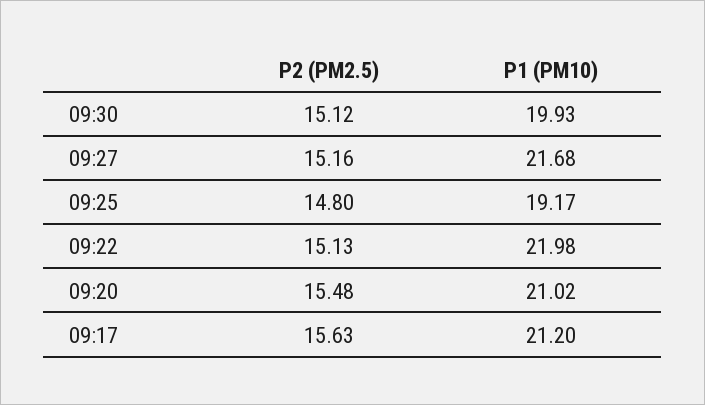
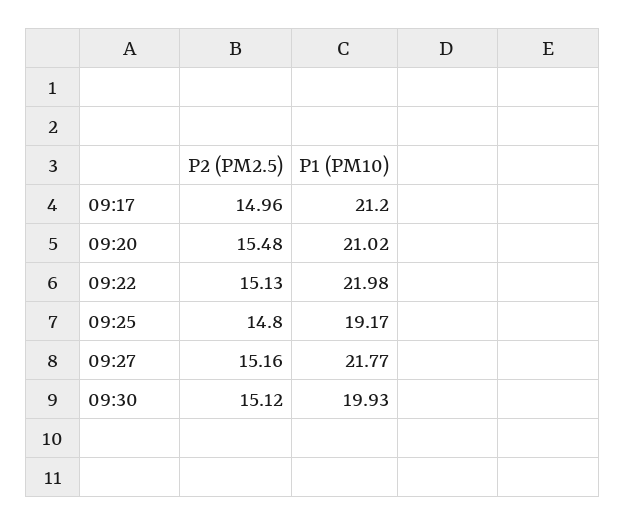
  {
    "P2 (PM2.5)": {
      "09:30": 15.12,
      "09:27": 15.16,
      "09:25": 14.8,
      "09:22": 15.13,
      "09:20": 15.48,
-     "09:17": 15.63
+     "09:17": 14.96
    },
    "P1 (PM10)": {
      "09:30": 19.93,
-     "09:27": 21.68,
+     "09:27": 21.77,
      "09:25": 19.17,
      "09:22": 21.98,
      "09:20": 21.02,
      "09:17": 21.2
    }
  }

